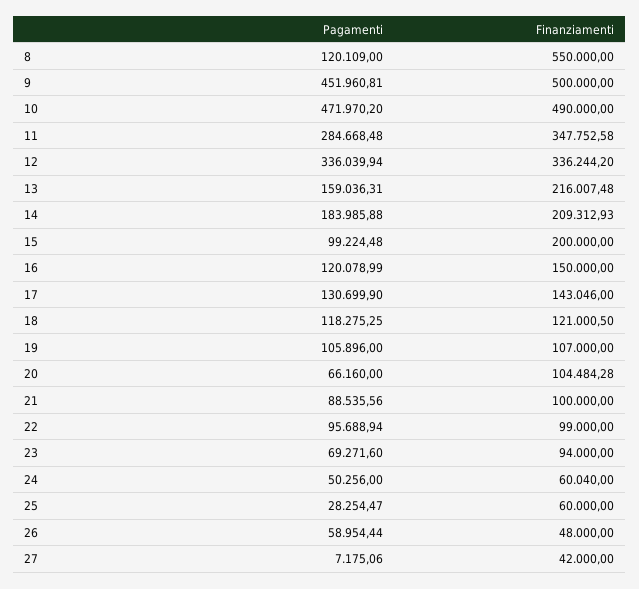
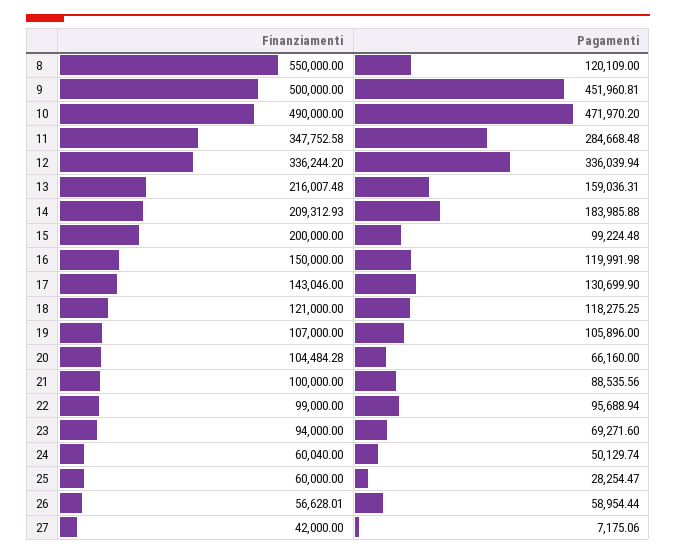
  {
    "Pagamenti": {
      "8": 120109,
      "9": 451960.81,
      "10": 471970.2,
      "11": 284668.48,
      "12": 336039.94,
      "13": 159036.31,
      "14": 183985.88,
      "15": 99224.48,
-     "16": 120078.99,
+     "16": 119991.98,
      "17": 130699.9,
      "18": 118275.25,
      "19": 105896,
      "20": 66160,
      "21": 88535.56,
      "22": 95688.94,
      "23": 69271.6,
-     "24": 50256,
+     "24": 50129.74,
      "25": 28254.47,
      "26": 58954.44,
      "27": 7175.06
    },
    "Finanziamenti": {
      "8": 550000,
      "9": 500000,
      "10": 490000,
      "11": 347752.58,
      "12": 336244.2,
      "13": 216007.48,
      "14": 209312.93,
      "15": 200000,
      "16": 150000,
      "17": 143046,
-     "18": 121000.5,
+     "18": 121000,
      "19": 107000,
      "20": 104484.28,
      "21": 100000,
      "22": 99000,
      "23": 94000,
      "24": 60040,
      "25": 60000,
-     "26": 48000,
+     "26": 56628.01,
      "27": 42000
    }
  }

